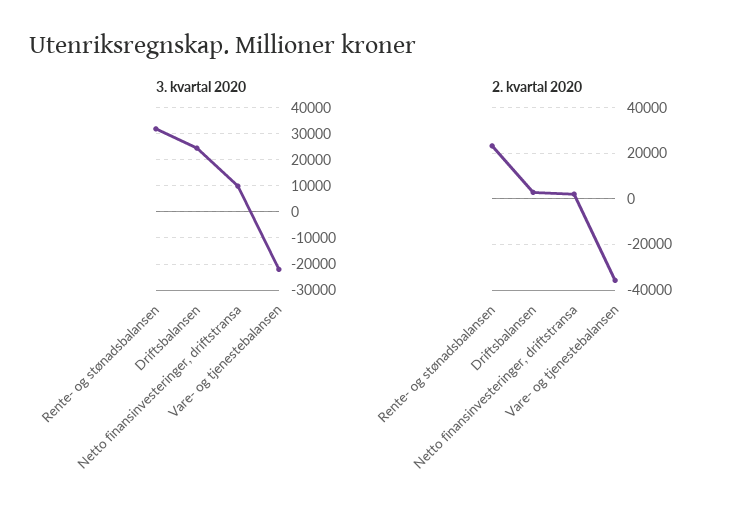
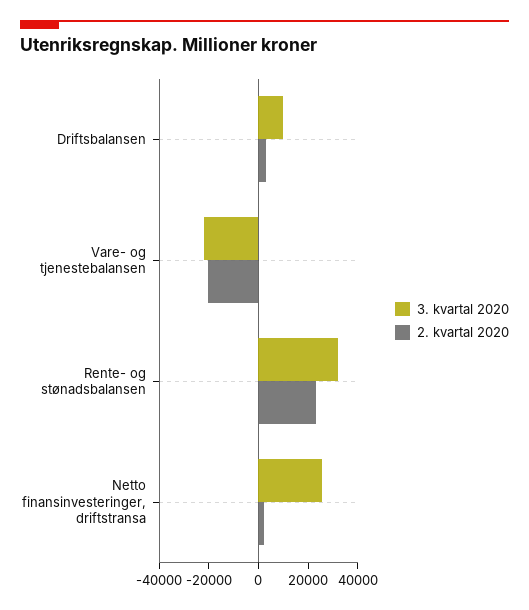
  {
    "3. kvartal 2020": {
      "Rente- og stønadsbalansen": 32500,
-     "Driftsbalansen": 25000,
+     "Driftsbalansen": 10000,
-     "Netto finansinvesteringer, driftstransa": 10000,
+     "Netto finansinvesteringer, driftstransa": 25000,
      "Vare- og tjenestebalansen": -22500
    },
    "2. kvartal 2020": {
      "Rente- og stønadsbalansen": 25000,
      "Driftsbalansen": 5000,
      "Netto finansinvesteringer, driftstransa": 0,
-     "Vare- og tjenestebalansen": -35000
+     "Vare- og tjenestebalansen": -20000
    }
  }

